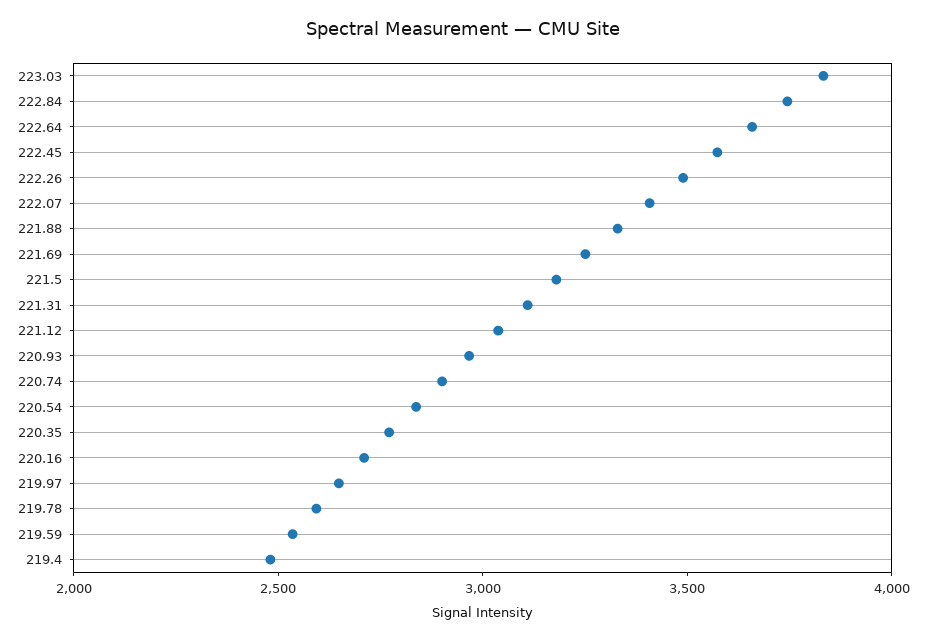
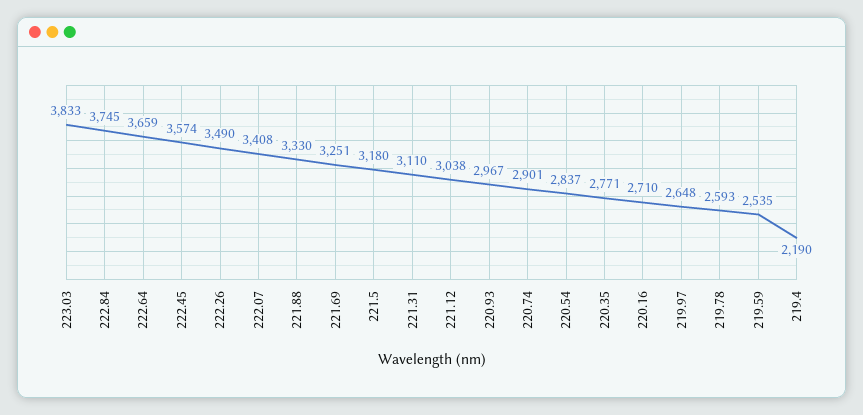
  {
    "223.03": 3833,
    "222.84": 3745,
    "222.64": 3659,
    "222.45": 3574,
    "222.26": 3490,
    "222.07": 3408,
    "221.88": 3330,
    "221.69": 3251,
    "221.5": 3180,
    "221.31": 3110,
    "221.12": 3038,
    "220.93": 2967,
    "220.74": 2901,
    "220.54": 2837,
    "220.35": 2771,
    "220.16": 2710,
    "219.97": 2648,
    "219.78": 2593,
    "219.59": 2535,
-   "219.4": 2500
+   "219.4": 2190
  }

